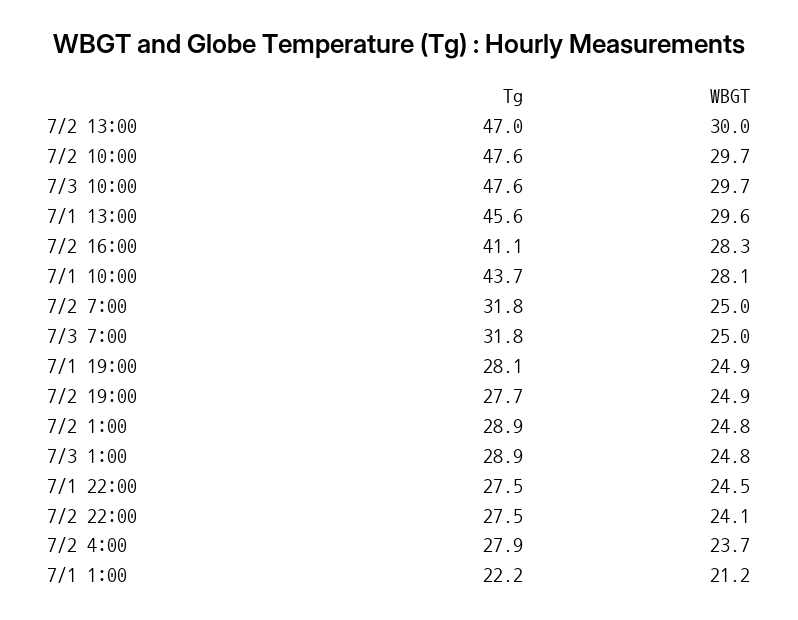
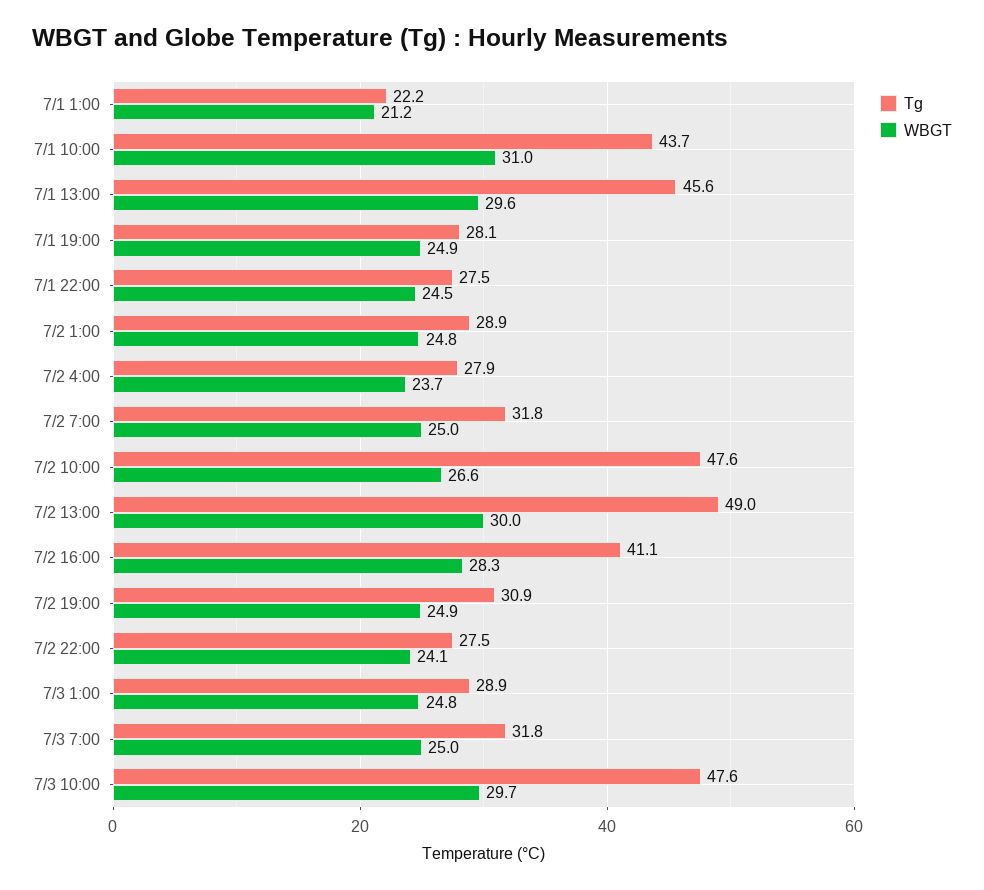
  {
    "Tg": {
-     "7/2 13:00": 47,
+     "7/2 13:00": 49,
      "7/2 10:00": 47.6,
      "7/3 10:00": 47.6,
      "7/1 13:00": 45.6,
      "7/2 16:00": 41.1,
      "7/1 10:00": 43.7,
      "7/2 7:00": 31.8,
      "7/3 7:00": 31.8,
      "7/1 19:00": 28.1,
-     "7/2 19:00": 27.7,
+     "7/2 19:00": 30.9,
      "7/2 1:00": 28.9,
      "7/3 1:00": 28.9,
      "7/1 22:00": 27.5,
      "7/2 22:00": 27.5,
      "7/2 4:00": 27.9,
      "7/1 1:00": 22.2
    },
    "WBGT": {
      "7/2 13:00": 30,
-     "7/2 10:00": 29.7,
+     "7/2 10:00": 26.6,
      "7/3 10:00": 29.7,
      "7/1 13:00": 29.6,
      "7/2 16:00": 28.3,
-     "7/1 10:00": 28.1,
+     "7/1 10:00": 31,
      "7/2 7:00": 25,
      "7/3 7:00": 25,
      "7/1 19:00": 24.9,
      "7/2 19:00": 24.9,
      "7/2 1:00": 24.8,
      "7/3 1:00": 24.8,
      "7/1 22:00": 24.5,
      "7/2 22:00": 24.1,
      "7/2 4:00": 23.7,
      "7/1 1:00": 21.2
    }
  }

